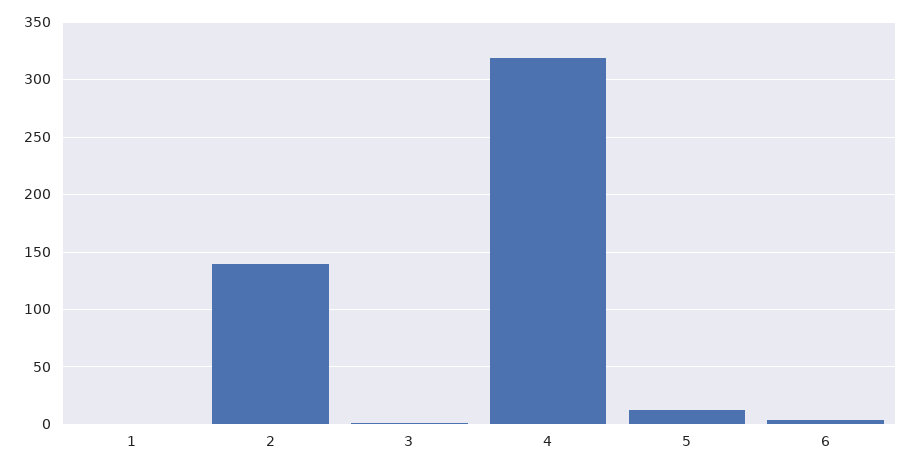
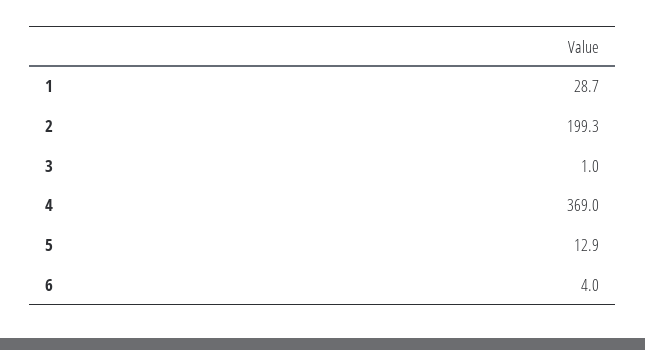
  {
-   "1": 0,
+   "1": 28.7,
-   "2": 140,
+   "2": 199.3,
    "3": 1,
-   "4": 320,
+   "4": 369,
    "5": 12.9,
    "6": 4
  }

